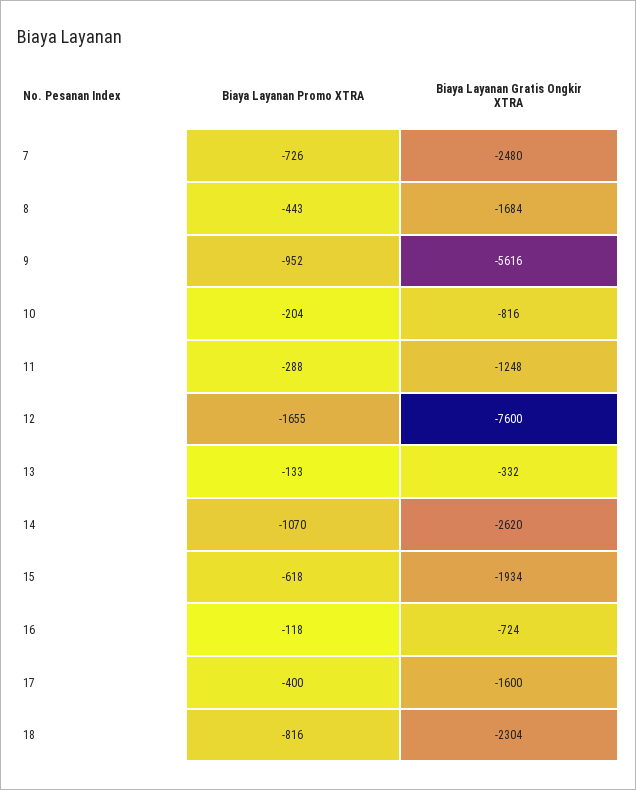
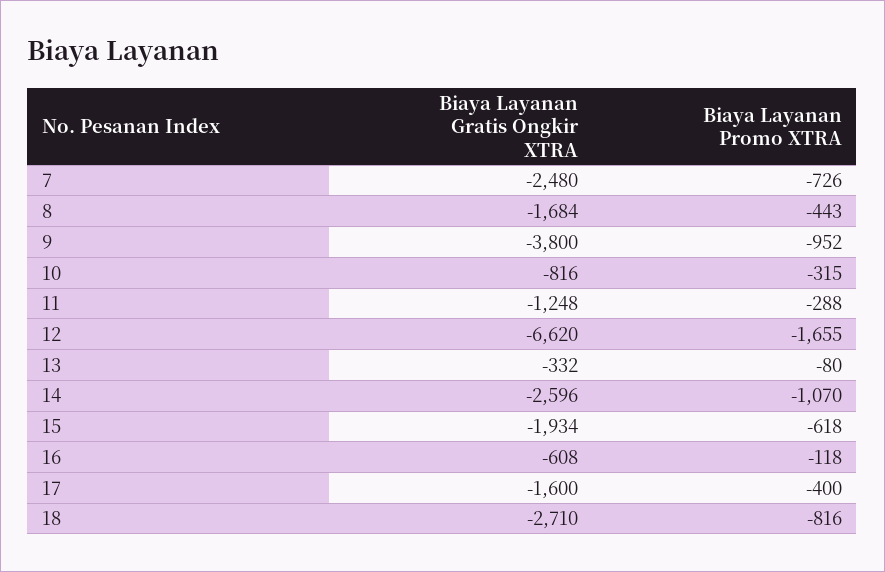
  {
    "Biaya Layanan Promo XTRA": {
      "7": -726,
      "8": -443,
      "9": -952,
-     "10": -204,
+     "10": -315,
      "11": -288,
      "12": -1655,
-     "13": -133,
+     "13": -80,
      "14": -1070,
      "15": -618,
      "16": -118,
      "17": -400,
      "18": -816
    },
    "Biaya Layanan Gratis Ongkir XTRA": {
      "7": -2480,
      "8": -1684,
-     "9": -5616,
+     "9": -3800,
      "10": -816,
      "11": -1248,
-     "12": -7600,
+     "12": -6620,
      "13": -332,
-     "14": -2620,
+     "14": -2596,
      "15": -1934,
-     "16": -724,
+     "16": -608,
      "17": -1600,
-     "18": -2304
+     "18": -2710
    }
  }

